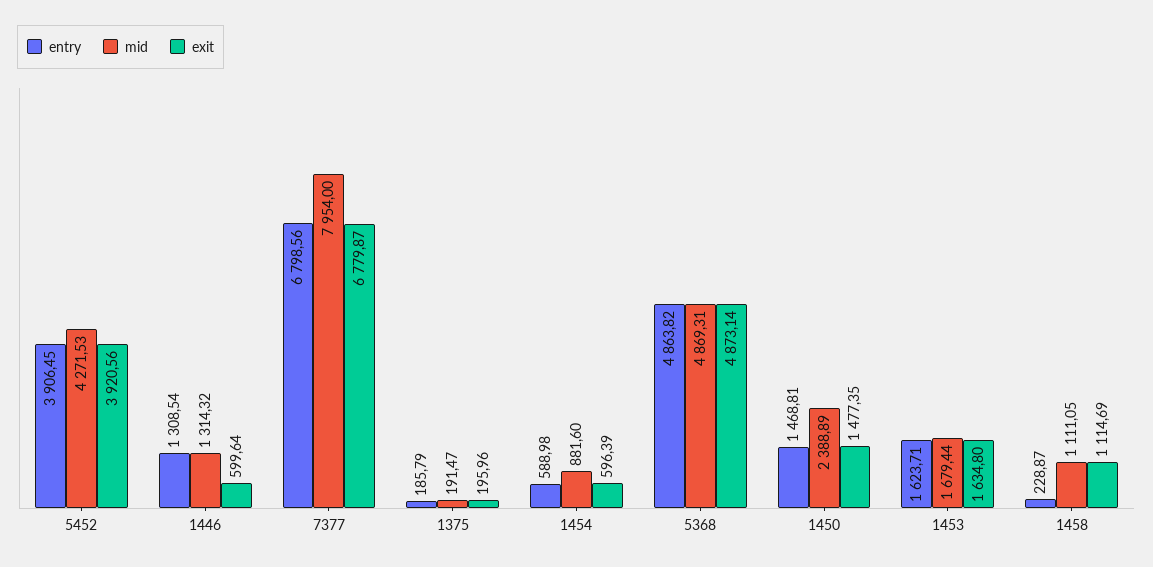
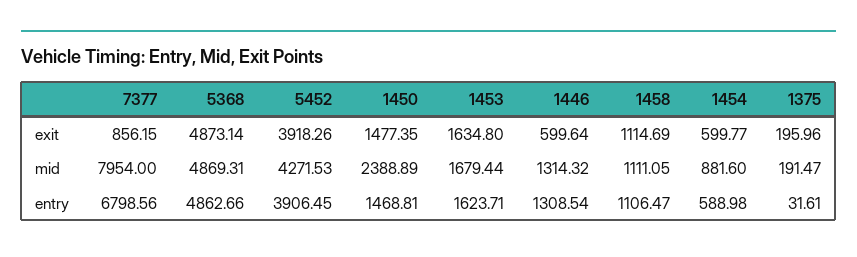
  {
    "entry": {
      "5452": 3906.45,
      "1446": 1308.54,
      "7377": 6798.56,
-     "1375": 185.79,
+     "1375": 31.61,
      "1454": 588.98,
-     "5368": 4863.82,
+     "5368": 4862.66,
      "1450": 1468.81,
      "1453": 1623.71,
-     "1458": 228.87
+     "1458": 1106.47
    },
    "mid": {
      "5452": 4271.53,
      "1446": 1314.32,
      "7377": 7954,
      "1375": 191.47,
      "1454": 881.6,
      "5368": 4869.31,
      "1450": 2388.89,
      "1453": 1679.44,
      "1458": 1111.05
    },
    "exit": {
-     "5452": 3920.56,
+     "5452": 3918.26,
      "1446": 599.64,
-     "7377": 6779.87,
+     "7377": 856.15,
      "1375": 195.96,
-     "1454": 596.39,
+     "1454": 599.77,
      "5368": 4873.14,
      "1450": 1477.35,
      "1453": 1634.8,
      "1458": 1114.69
    }
  }

